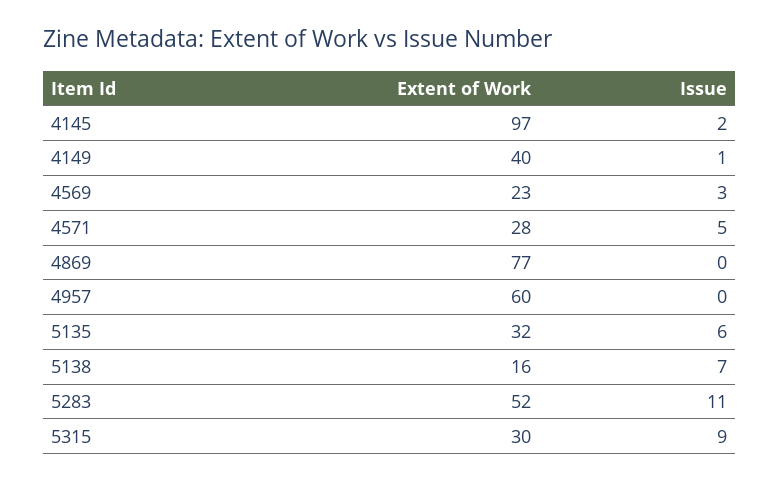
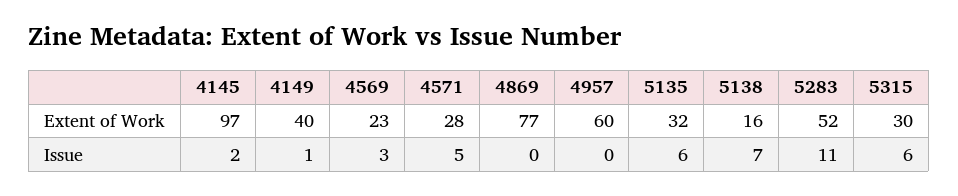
  {
    "Extent of Work": {
      "4145": 97,
      "4149": 40,
      "4569": 23,
      "4571": 28,
      "4869": 77,
      "4957": 60,
      "5135": 32,
      "5138": 16,
      "5283": 52,
      "5315": 30
    },
    "Issue": {
      "4145": 2,
      "4149": 1,
      "4569": 3,
      "4571": 5,
      "4869": 0,
      "4957": 0,
      "5135": 6,
      "5138": 7,
      "5283": 11,
-     "5315": 9
+     "5315": 6
    }
  }

